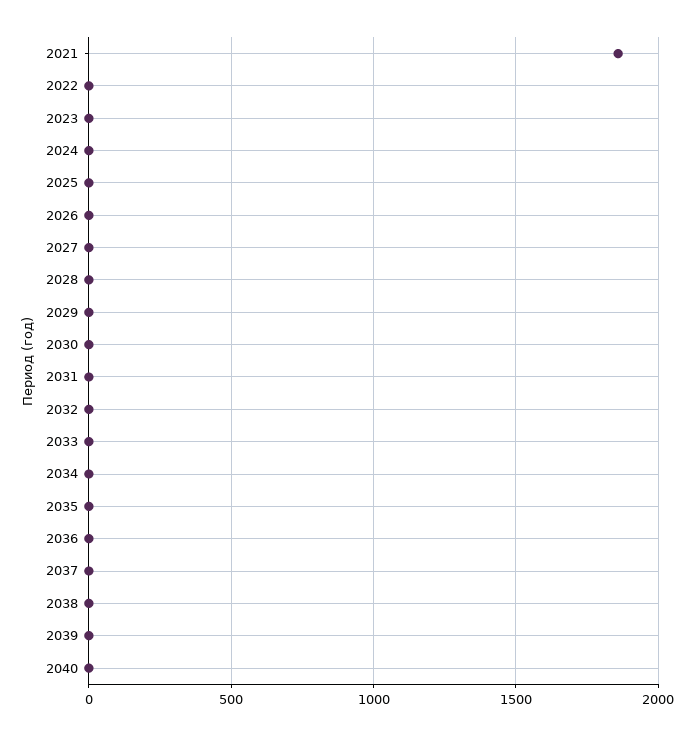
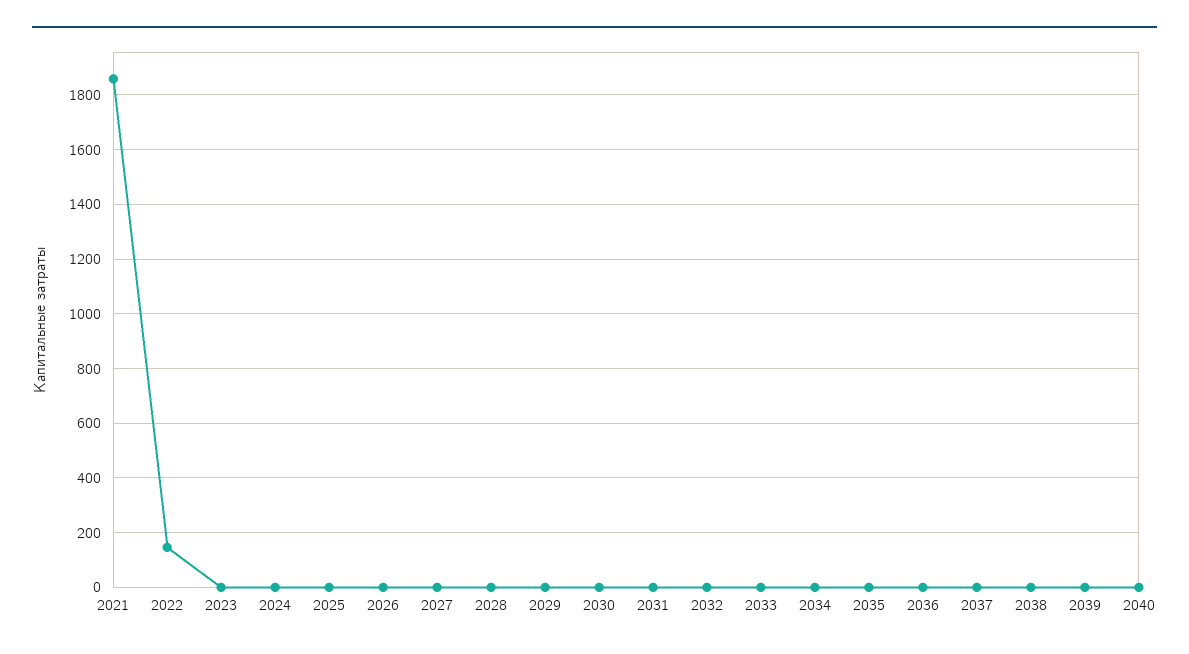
  {
    "2021": 1850,
-   "2022": 0,
+   "2022": 150,
    "2023": 0,
    "2024": 0,
    "2025": 0,
    "2026": 0,
    "2027": 0,
    "2028": 0,
    "2029": 0,
    "2030": 0,
    "2031": 0,
    "2032": 0,
    "2033": 0,
    "2034": 0,
    "2035": 0,
    "2036": 0,
    "2037": 0,
    "2038": 0,
    "2039": 0,
    "2040": 0
  }

